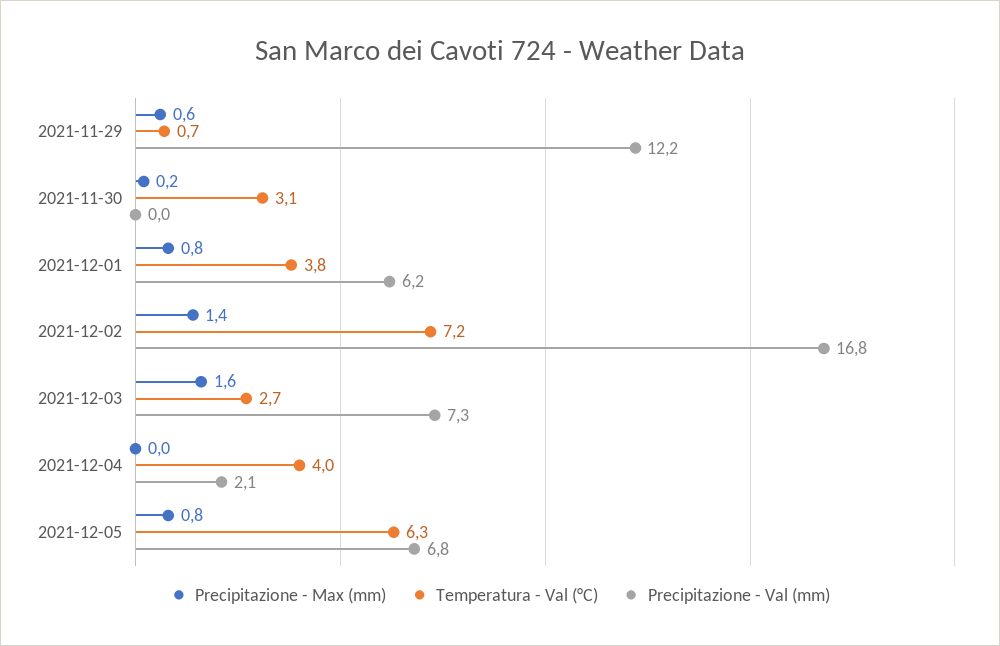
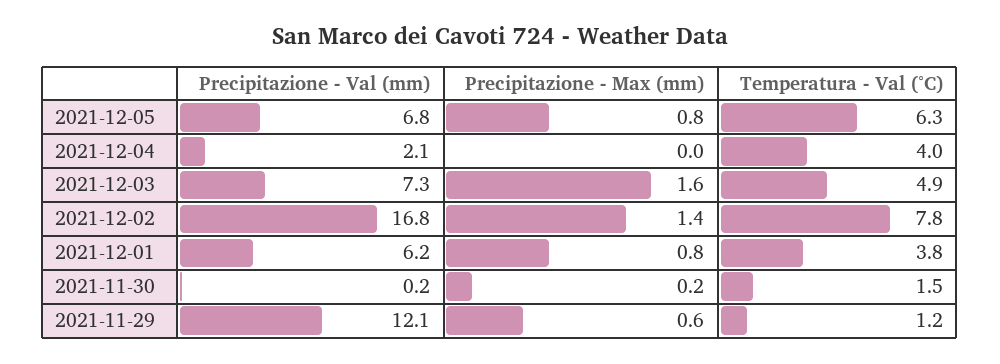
  {
    "Precipitazione - Max (mm)": {
      "2021-11-29": 0.6,
      "2021-11-30": 0.2,
      "2021-12-01": 0.8,
      "2021-12-02": 1.4,
      "2021-12-03": 1.6,
      "2021-12-04": 0,
      "2021-12-05": 0.8
    },
    "Temperatura - Val (°C)": {
-     "2021-11-29": 0.7,
+     "2021-11-29": 1.2,
-     "2021-11-30": 3.1,
+     "2021-11-30": 1.5,
      "2021-12-01": 3.8,
-     "2021-12-02": 7.2,
+     "2021-12-02": 7.8,
-     "2021-12-03": 2.7,
+     "2021-12-03": 4.9,
      "2021-12-04": 4,
      "2021-12-05": 6.3
    },
    "Precipitazione - Val (mm)": {
-     "2021-11-29": 12.2,
+     "2021-11-29": 12.1,
-     "2021-11-30": 0,
+     "2021-11-30": 0.2,
      "2021-12-01": 6.2,
      "2021-12-02": 16.8,
      "2021-12-03": 7.3,
      "2021-12-04": 2.1,
      "2021-12-05": 6.8
    }
  }

